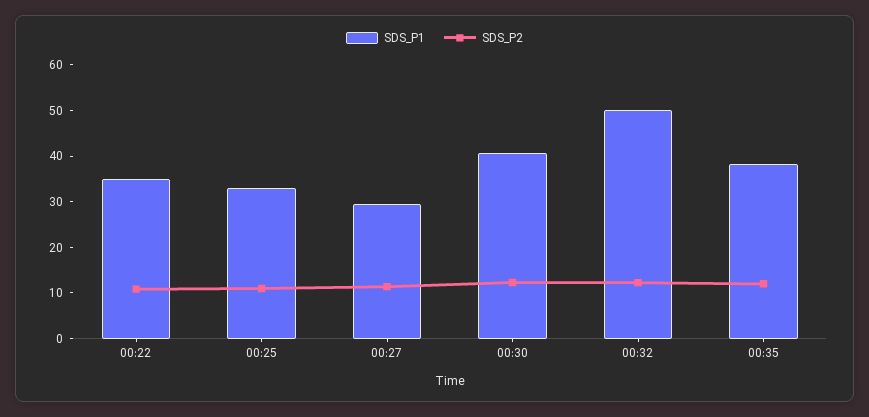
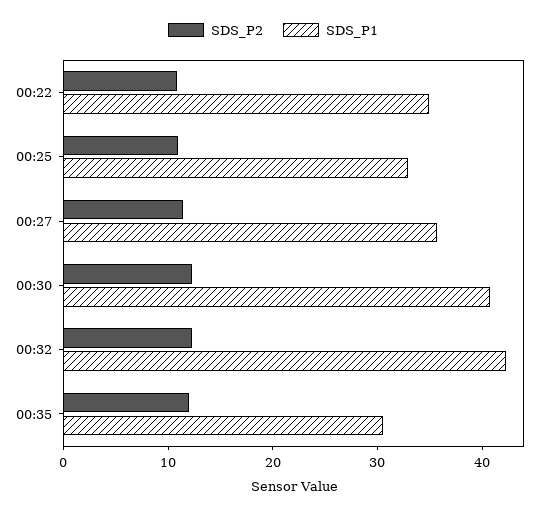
  {
    "SDS_P1": {
      "00:22": 34,
      "00:25": 32,
-     "00:27": 30,
+     "00:27": 36,
      "00:30": 40,
-     "00:32": 50,
+     "00:32": 42,
-     "00:35": 38
+     "00:35": 30
    },
    "SDS_P2": {
      "00:22": 10,
      "00:25": 10,
      "00:27": 12,
      "00:30": 12,
      "00:32": 12,
      "00:35": 12
    }
  }

